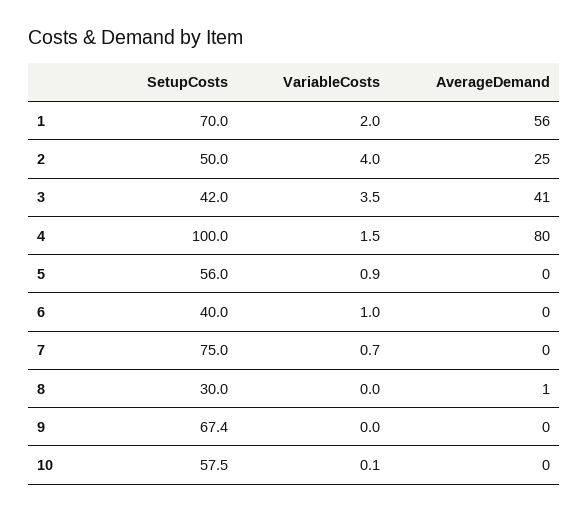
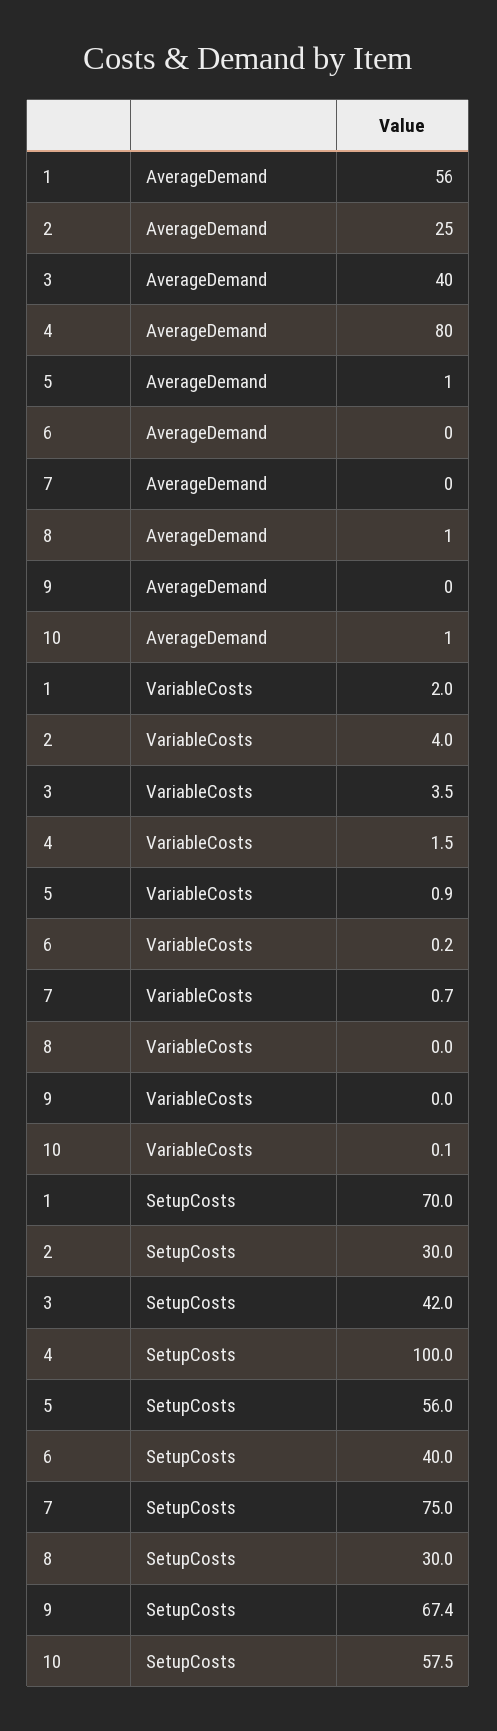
  {
    "SetupCosts": {
      "1": 70,
-     "2": 50,
+     "2": 30,
      "3": 42,
      "4": 100,
      "5": 56,
      "6": 40,
      "7": 75,
      "8": 30,
      "9": 67.4,
      "10": 57.5
    },
    "VariableCosts": {
      "1": 2,
      "2": 4,
      "3": 3.5,
      "4": 1.5,
      "5": 0.9,
-     "6": 1,
+     "6": 0.2,
      "7": 0.7,
      "8": 0,
      "9": 0,
      "10": 0.1
    },
    "AverageDemand": {
      "1": 56,
      "2": 25,
-     "3": 41,
+     "3": 40,
      "4": 80,
-     "5": 0,
+     "5": 1,
      "6": 0,
      "7": 0,
      "8": 1,
      "9": 0,
-     "10": 0
+     "10": 1
    }
  }

